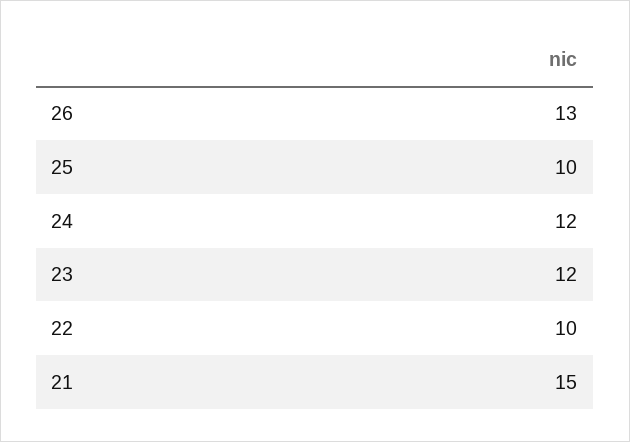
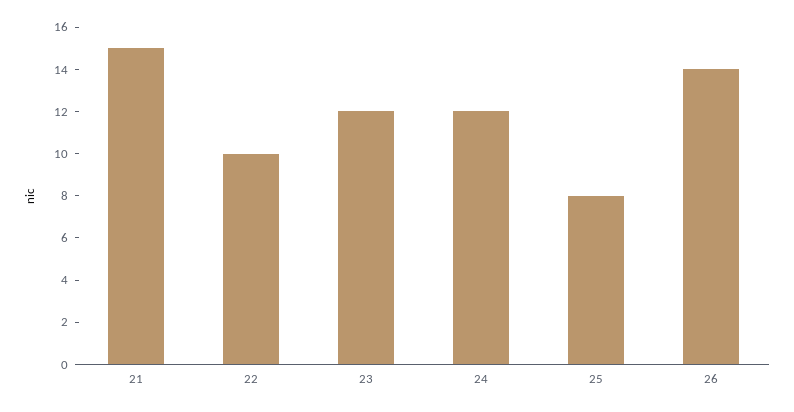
  {
-   "26": 13,
+   "26": 14,
-   "25": 10,
+   "25": 8,
    "24": 12,
    "23": 12,
    "22": 10,
    "21": 15
  }

